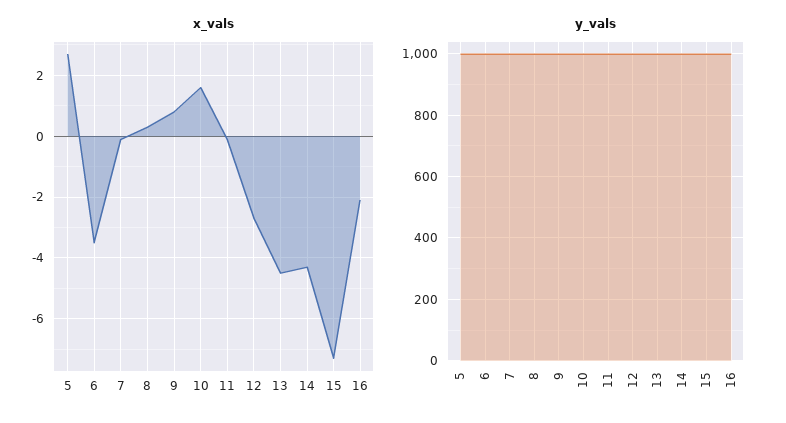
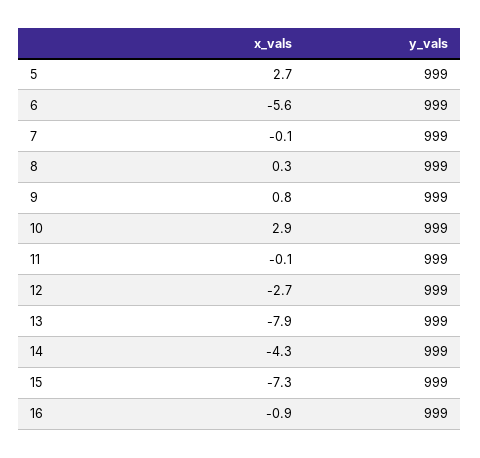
  {
    "x_vals": {
      "5": 2.7,
-     "6": -3.5,
+     "6": -5.6,
      "7": -0.1,
      "8": 0.3,
      "9": 0.8,
-     "10": 1.5,
+     "10": 2.9,
      "11": -0.1,
      "12": -2.7,
-     "13": -4.5,
+     "13": -7.9,
      "14": -4.3,
      "15": -7.3,
-     "16": -2
+     "16": -0.9
    },
    "y_vals": {
      "5": 999,
      "6": 999,
      "7": 999,
      "8": 999,
      "9": 999,
      "10": 999,
      "11": 999,
      "12": 999,
      "13": 999,
      "14": 999,
      "15": 999,
      "16": 999
    }
  }

